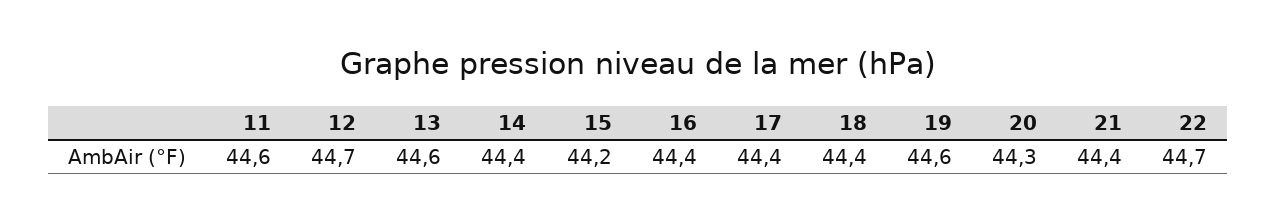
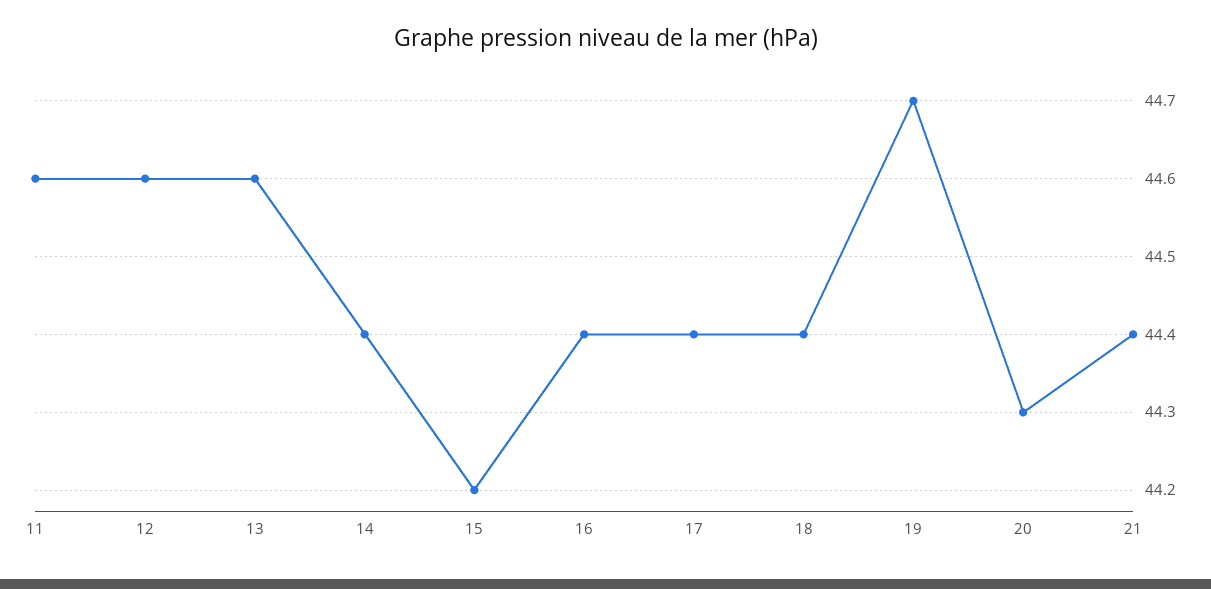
  {
    "11": 44.6,
-   "12": 44.7,
+   "12": 44.6,
    "13": 44.6,
    "14": 44.4,
    "15": 44.2,
    "16": 44.4,
    "17": 44.4,
    "18": 44.4,
-   "19": 44.6,
+   "19": 44.7,
    "20": 44.3,
-   "21": 44.4,
+   "21": 44.4
-   "22": 44.7
  }

